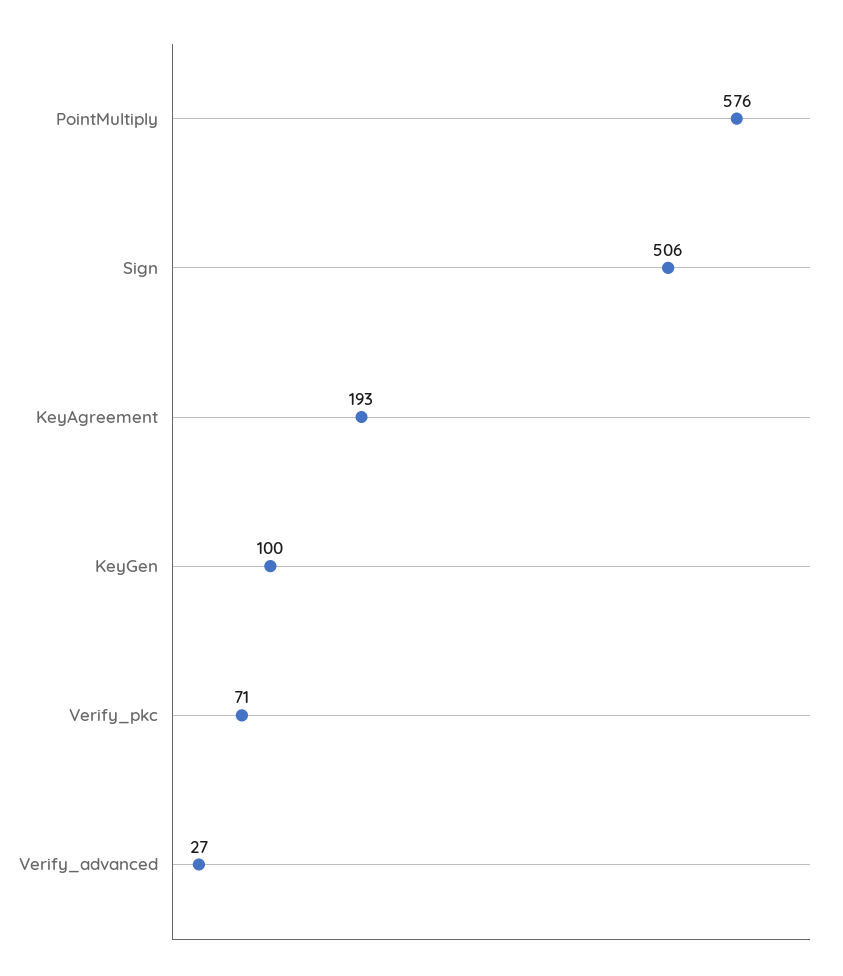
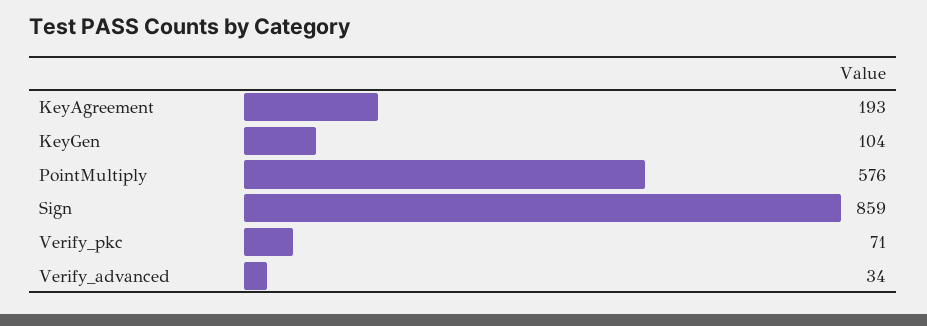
  {
    "PointMultiply": 576,
-   "Sign": 506,
+   "Sign": 859,
    "KeyAgreement": 193,
-   "KeyGen": 100,
+   "KeyGen": 104,
    "Verify_pkc": 71,
-   "Verify_advanced": 27
+   "Verify_advanced": 34
  }

